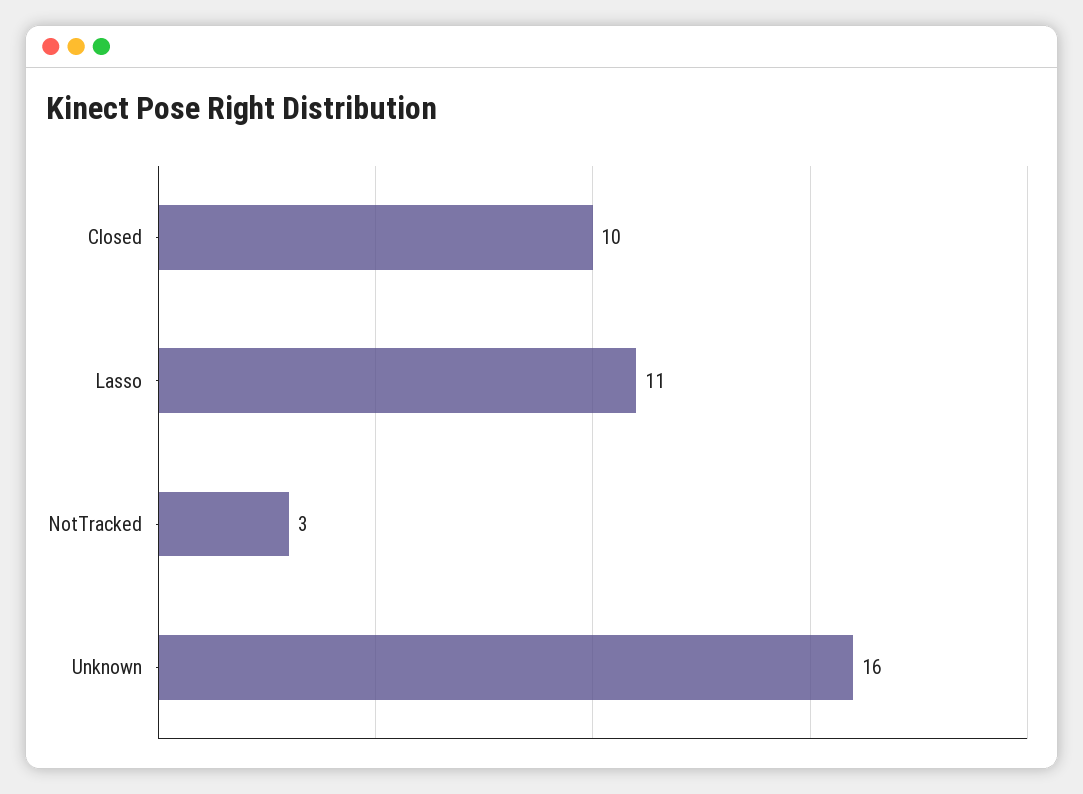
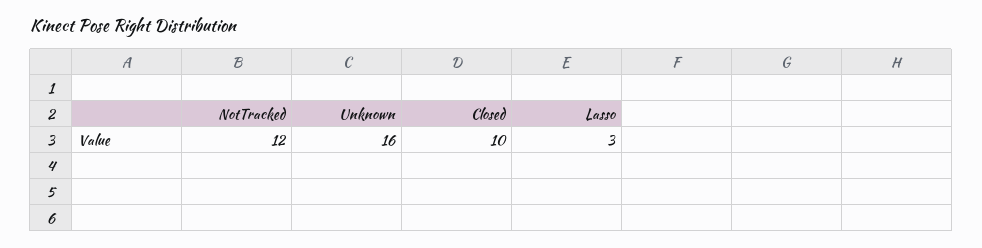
  {
    "Closed": 10,
-   "Lasso": 11,
+   "Lasso": 3,
-   "NotTracked": 3,
+   "NotTracked": 12,
    "Unknown": 16
  }

